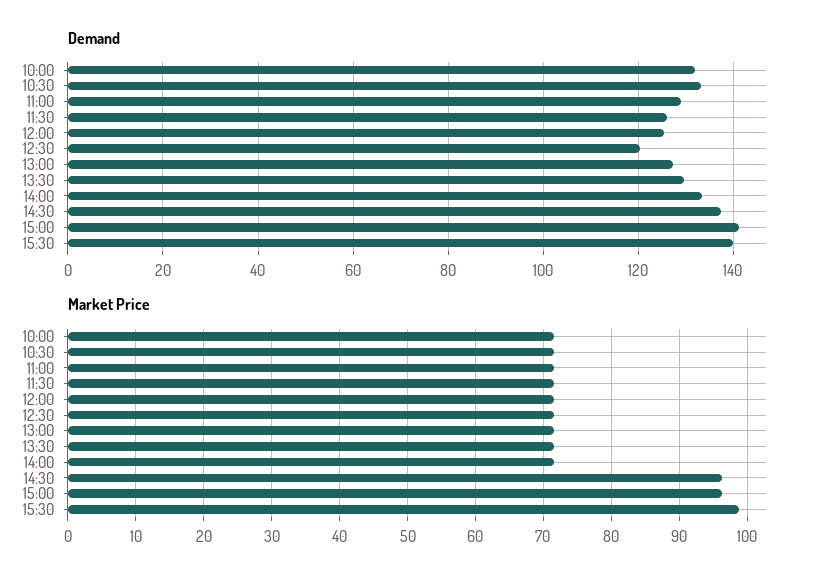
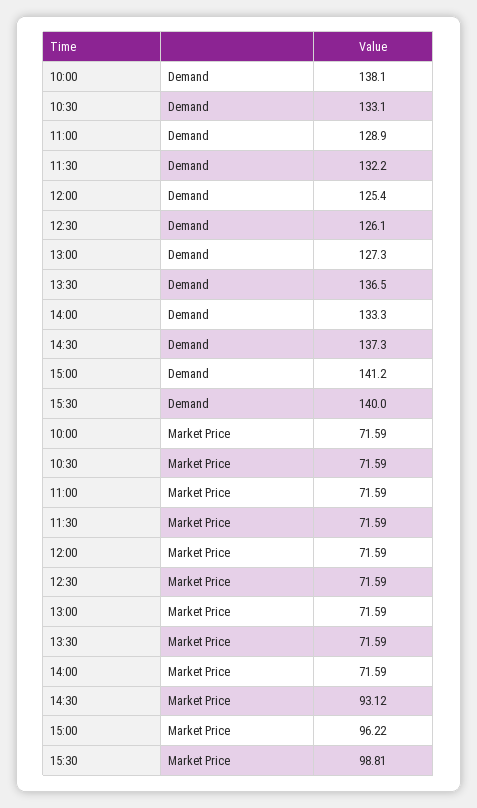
  {
    "Demand": {
-     "10:00": 132,
+     "10:00": 138.1,
      "10:30": 133.1,
      "11:00": 128.9,
-     "11:30": 126,
+     "11:30": 132.2,
      "12:00": 125.4,
-     "12:30": 120,
+     "12:30": 126.1,
      "13:00": 127.3,
-     "13:30": 130,
+     "13:30": 136.5,
      "14:00": 133.3,
      "14:30": 137.3,
      "15:00": 141.2,
      "15:30": 140
    },
    "Market Price": {
      "10:00": 71.59,
      "10:30": 71.59,
      "11:00": 71.59,
      "11:30": 71.59,
      "12:00": 71.59,
      "12:30": 71.59,
      "13:00": 71.59,
      "13:30": 71.59,
      "14:00": 71.59,
-     "14:30": 96,
+     "14:30": 93.12,
      "15:00": 96.22,
      "15:30": 98.81
    }
  }

